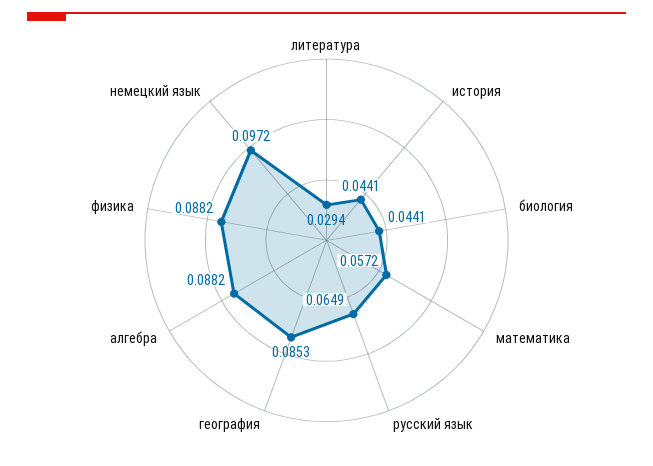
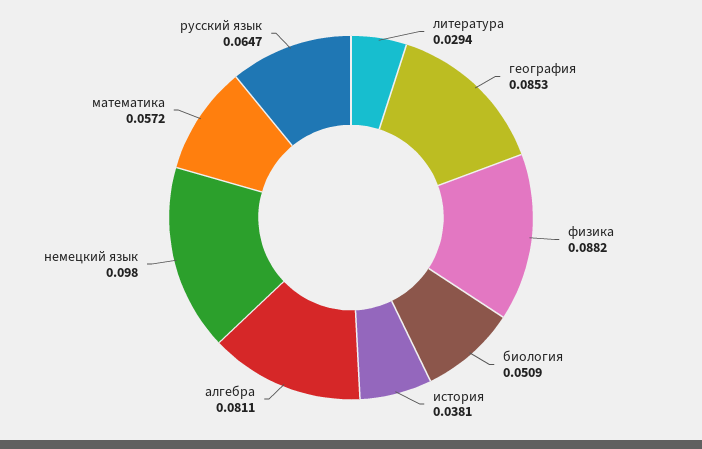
  {
    "литература": 0.0294,
-   "история": 0.0441,
+   "история": 0.0381,
-   "биология": 0.0441,
+   "биология": 0.0509,
    "математика": 0.0572,
-   "русский язык": 0.0649,
+   "русский язык": 0.0647,
    "география": 0.0853,
-   "алгебра": 0.0882,
+   "алгебра": 0.0811,
    "физика": 0.0882,
-   "немецкий язык": 0.0972
+   "немецкий язык": 0.098
  }

